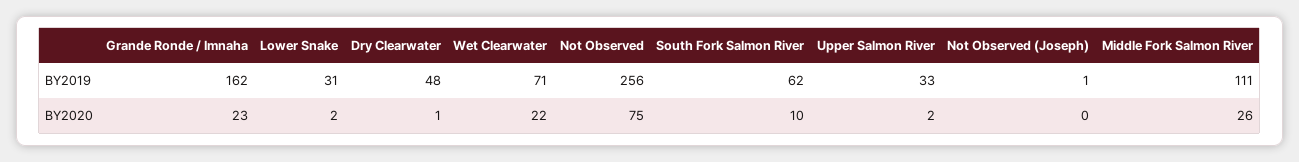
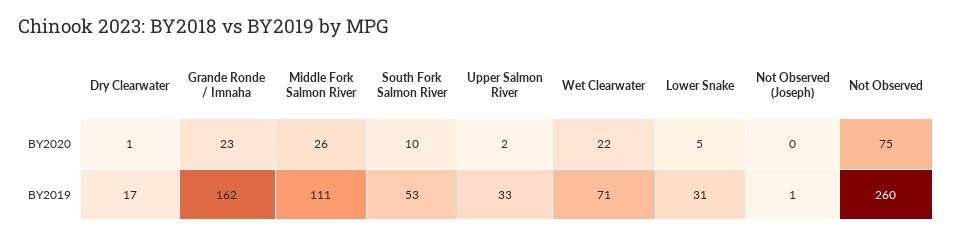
  {
    "Grande Ronde / Imnaha": {
      "BY2019": 162,
      "BY2020": 23
    },
    "Lower Snake": {
      "BY2019": 31,
-     "BY2020": 2
+     "BY2020": 5
    },
    "Dry Clearwater": {
-     "BY2019": 48,
+     "BY2019": 17,
      "BY2020": 1
    },
    "Wet Clearwater": {
      "BY2019": 71,
      "BY2020": 22
    },
    "Not Observed": {
-     "BY2019": 256,
+     "BY2019": 260,
      "BY2020": 75
    },
    "South Fork Salmon River": {
-     "BY2019": 62,
+     "BY2019": 53,
      "BY2020": 10
    },
    "Upper Salmon River": {
      "BY2019": 33,
      "BY2020": 2
    },
    "Not Observed (Joseph)": {
      "BY2019": 1,
      "BY2020": 0
    },
    "Middle Fork Salmon River": {
      "BY2019": 111,
      "BY2020": 26
    }
  }

